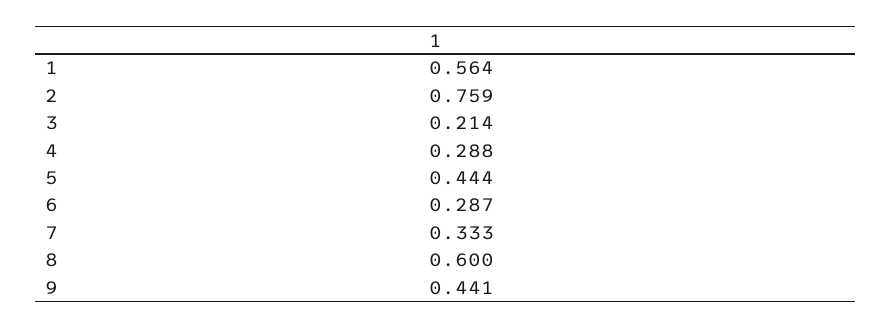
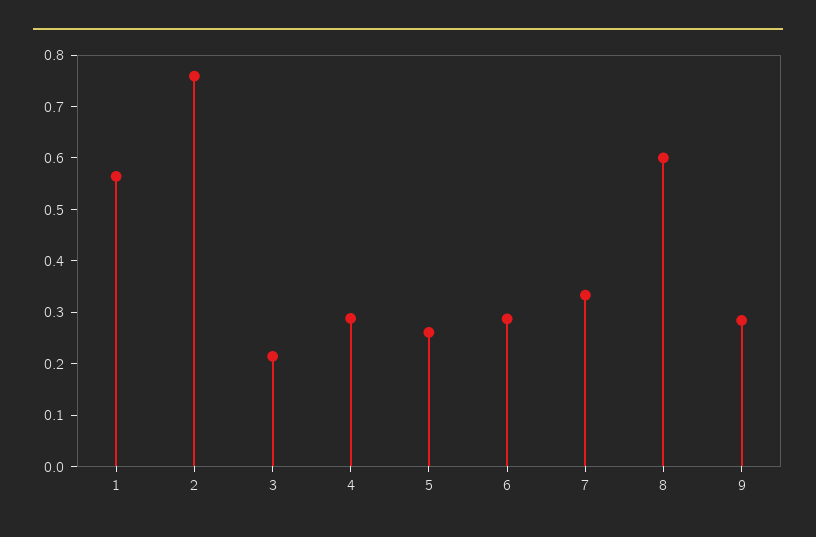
  {
    "1": 0.564,
    "2": 0.759,
    "3": 0.214,
    "4": 0.288,
-   "5": 0.444,
+   "5": 0.26,
    "6": 0.287,
    "7": 0.333,
    "8": 0.6,
-   "9": 0.441
+   "9": 0.28
  }

